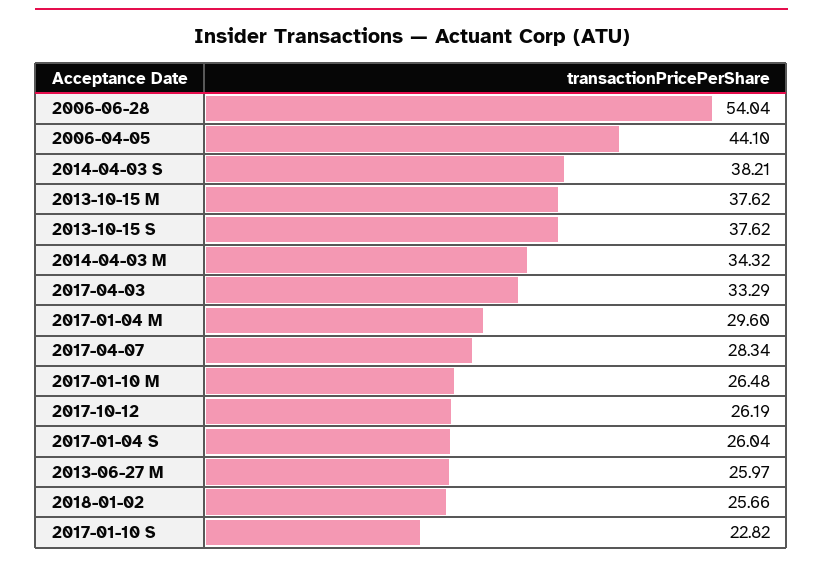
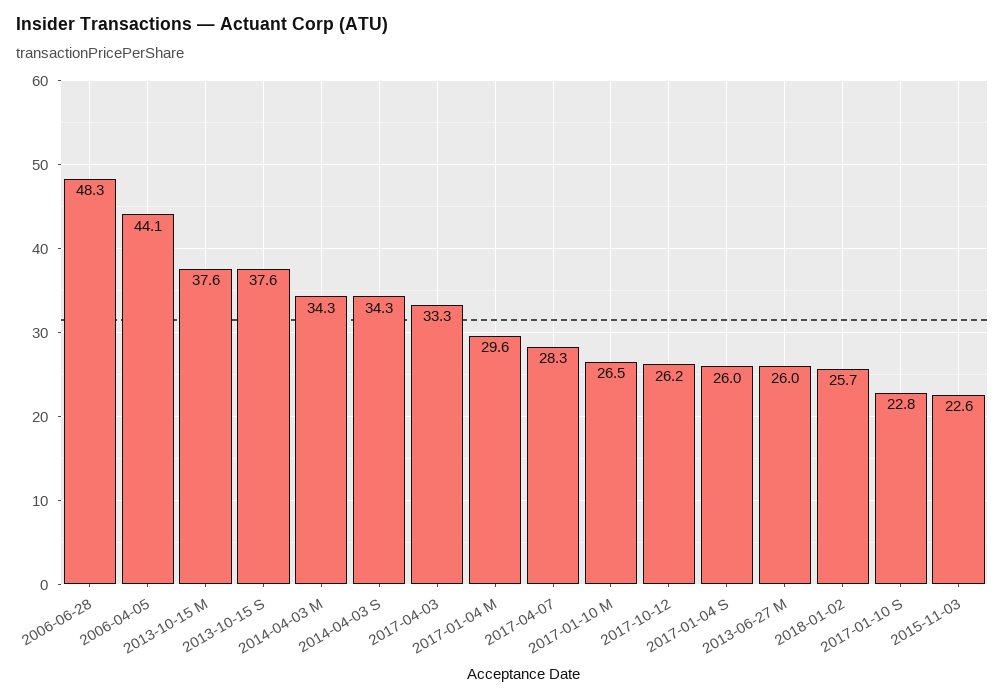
  {
-   "2006-06-28": 54.04,
+   "2006-06-28": 48.3,
    "2006-04-05": 44.1,
-   "2014-04-03 S": 38.21,
+   "2014-04-03 S": 34.3,
    "2013-10-15 M": 37.62,
    "2013-10-15 S": 37.62,
    "2014-04-03 M": 34.32,
    "2017-04-03": 33.29,
    "2017-01-04 M": 29.6,
    "2017-04-07": 28.34,
    "2017-01-10 M": 26.48,
    "2017-10-12": 26.19,
    "2017-01-04 S": 26.04,
    "2013-06-27 M": 25.97,
    "2018-01-02": 25.66,
-   "2017-01-10 S": 22.82
+   "2017-01-10 S": 22.82,
+   "2015-11-03": 22.6
  }

